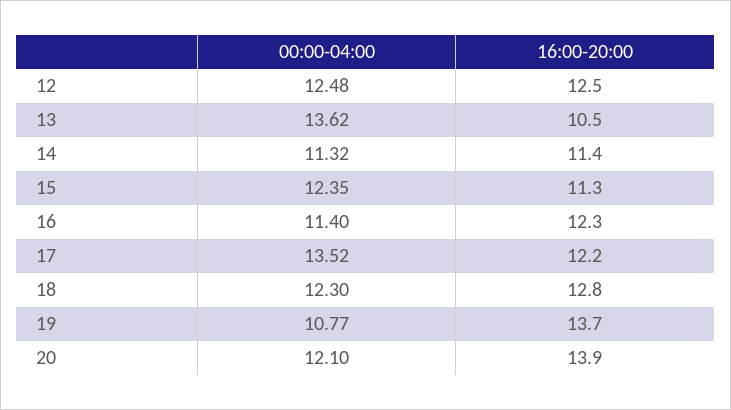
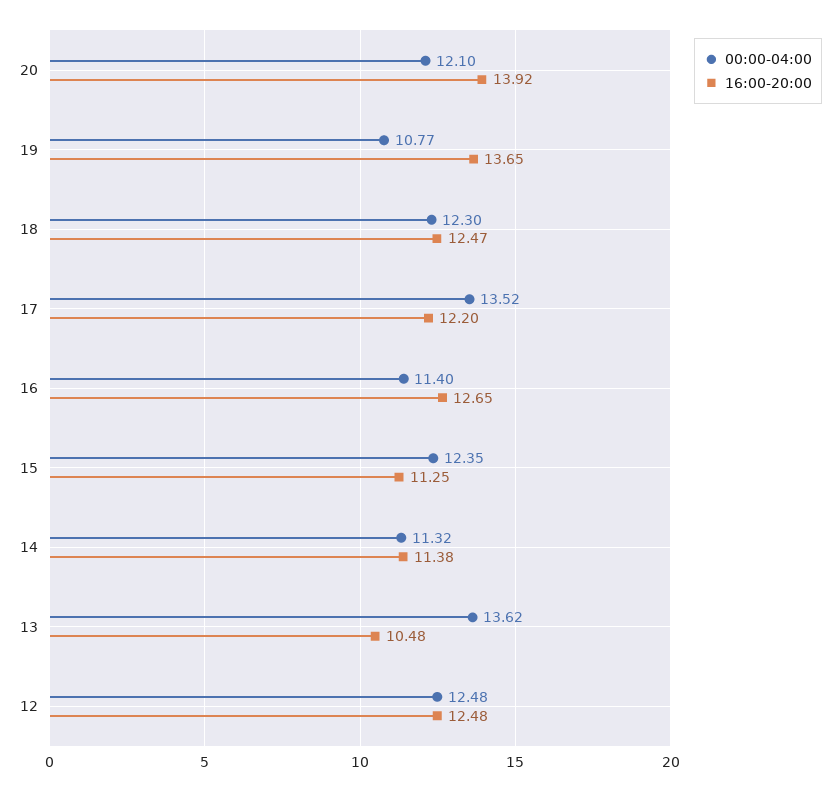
  {
    "00:00-04:00": {
      "12": 12.48,
      "13": 13.62,
      "14": 11.32,
      "15": 12.35,
      "16": 11.4,
      "17": 13.52,
      "18": 12.3,
      "19": 10.77,
      "20": 12.1
    },
    "16:00-20:00": {
      "12": 12.48,
      "13": 10.48,
      "14": 11.38,
      "15": 11.25,
-     "16": 12.3,
+     "16": 12.65,
      "17": 12.2,
-     "18": 12.8,
+     "18": 12.47,
      "19": 13.65,
      "20": 13.92
    }
  }

